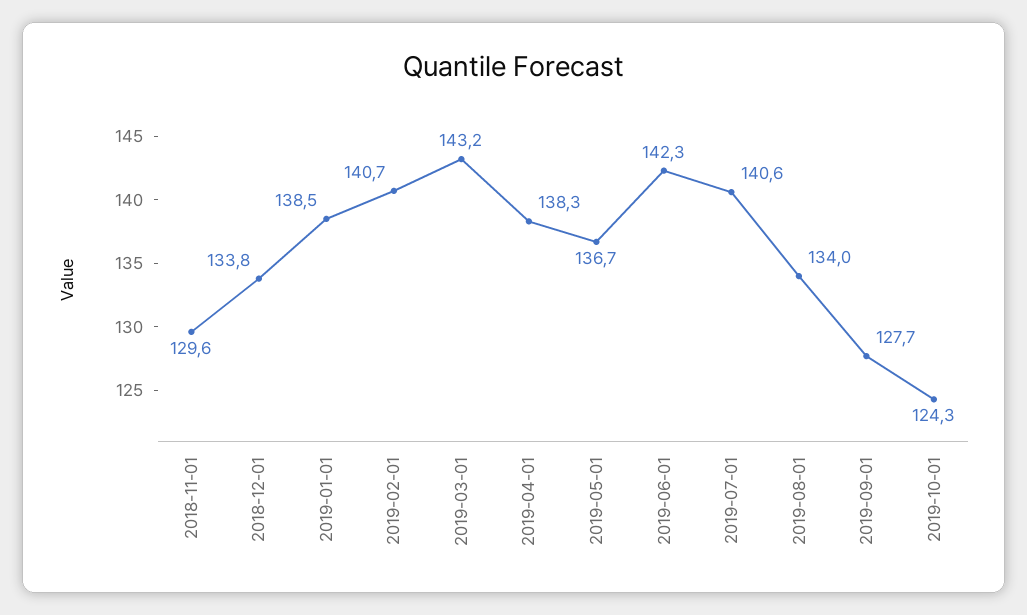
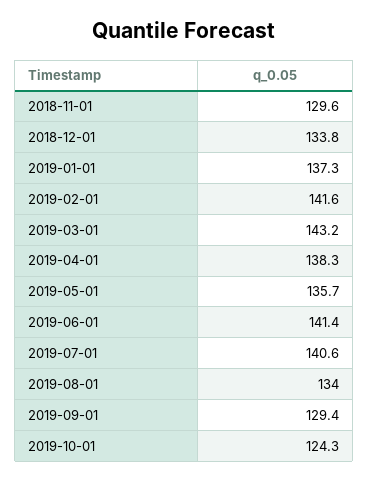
  {
    "2018-11-01": 129.6,
    "2018-12-01": 133.8,
-   "2019-01-01": 138.5,
+   "2019-01-01": 137.3,
-   "2019-02-01": 140.7,
+   "2019-02-01": 141.6,
    "2019-03-01": 143.2,
    "2019-04-01": 138.3,
-   "2019-05-01": 136.7,
+   "2019-05-01": 135.7,
-   "2019-06-01": 142.3,
+   "2019-06-01": 141.4,
    "2019-07-01": 140.6,
    "2019-08-01": 134,
-   "2019-09-01": 127.7,
+   "2019-09-01": 129.4,
    "2019-10-01": 124.3
  }

